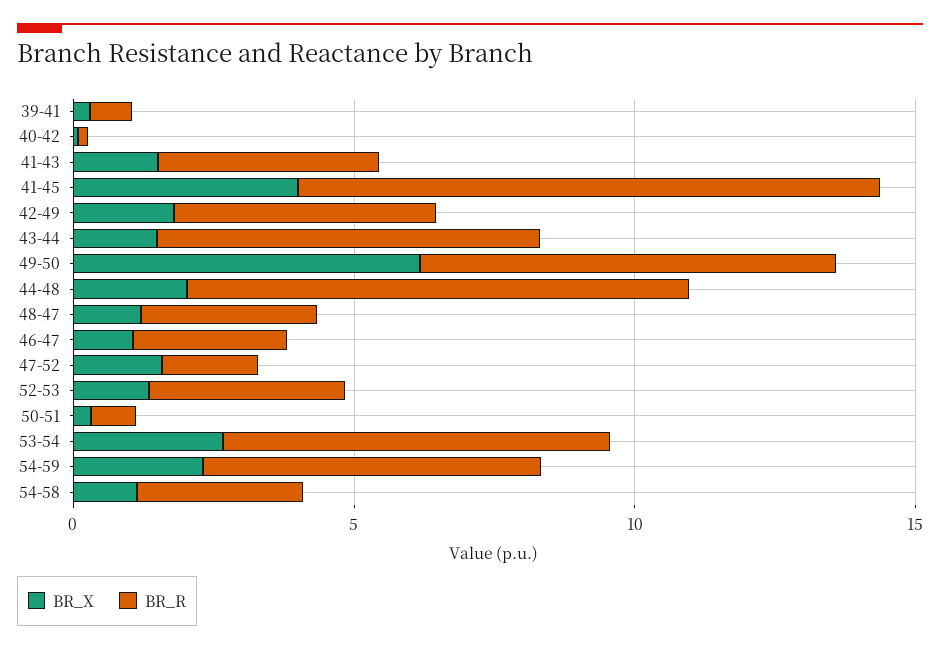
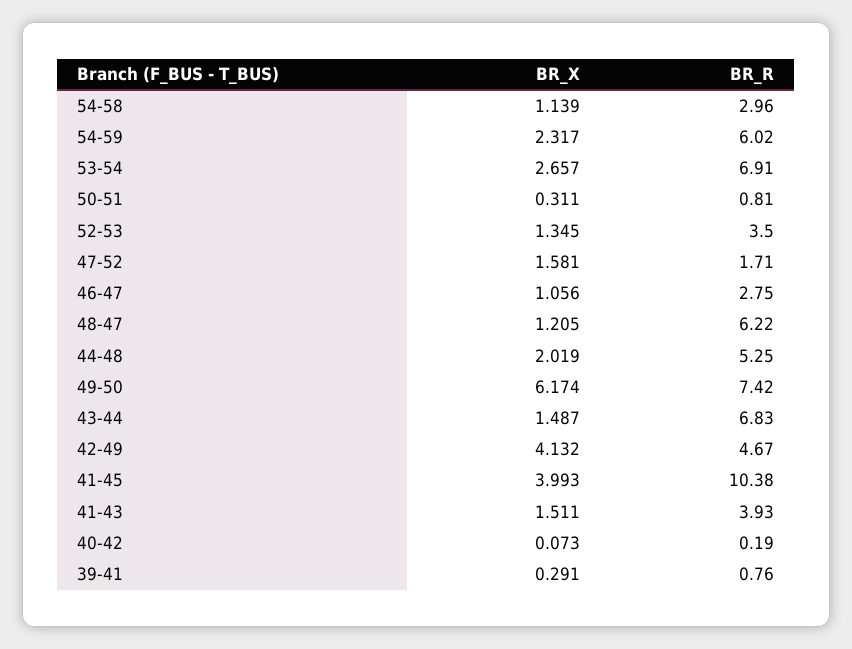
  {
    "BR_X": {
      "39-41": 0.291,
      "40-42": 0.073,
      "41-43": 1.511,
      "41-45": 3.993,
-     "42-49": 2,
+     "42-49": 4.132,
      "43-44": 1.487,
      "49-50": 6.174,
      "44-48": 2.019,
      "48-47": 1.205,
      "46-47": 1.056,
      "47-52": 1.581,
      "52-53": 1.345,
      "50-51": 0.311,
      "53-54": 2.657,
      "54-59": 2.317,
      "54-58": 1.139
    },
    "BR_R": {
      "39-41": 0.76,
      "40-42": 0.19,
      "41-43": 3.93,
      "41-45": 10.38,
      "42-49": 4.67,
      "43-44": 6.83,
      "49-50": 7.42,
-     "44-48": 9,
+     "44-48": 5.25,
-     "48-47": 3,
+     "48-47": 6.22,
      "46-47": 2.75,
      "47-52": 1.71,
      "52-53": 3.5,
      "50-51": 0.81,
      "53-54": 6.91,
      "54-59": 6.02,
      "54-58": 2.96
    }
  }

